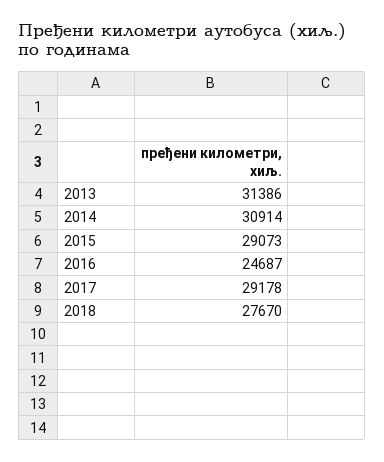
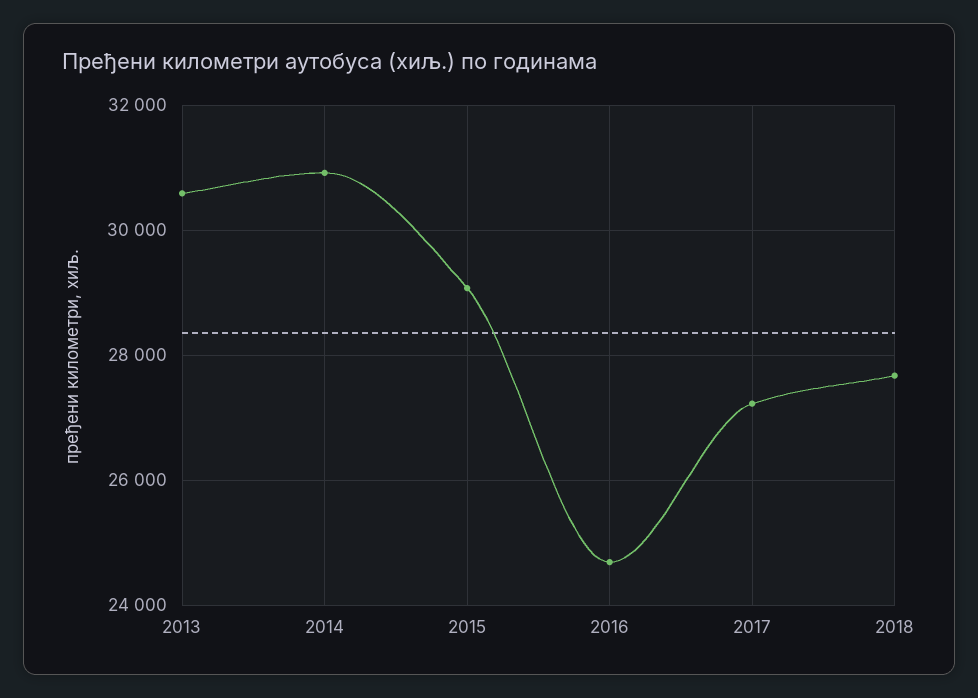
  {
-   "2013": 31386,
+   "2013": 30600,
    "2014": 30914,
    "2015": 29073,
    "2016": 24687,
-   "2017": 29178,
+   "2017": 27200,
    "2018": 27670
  }

